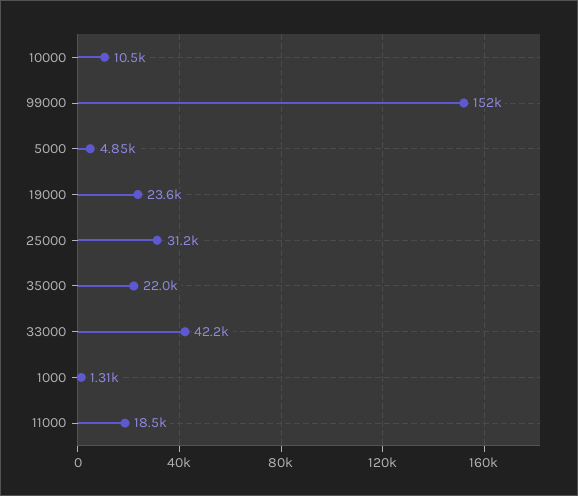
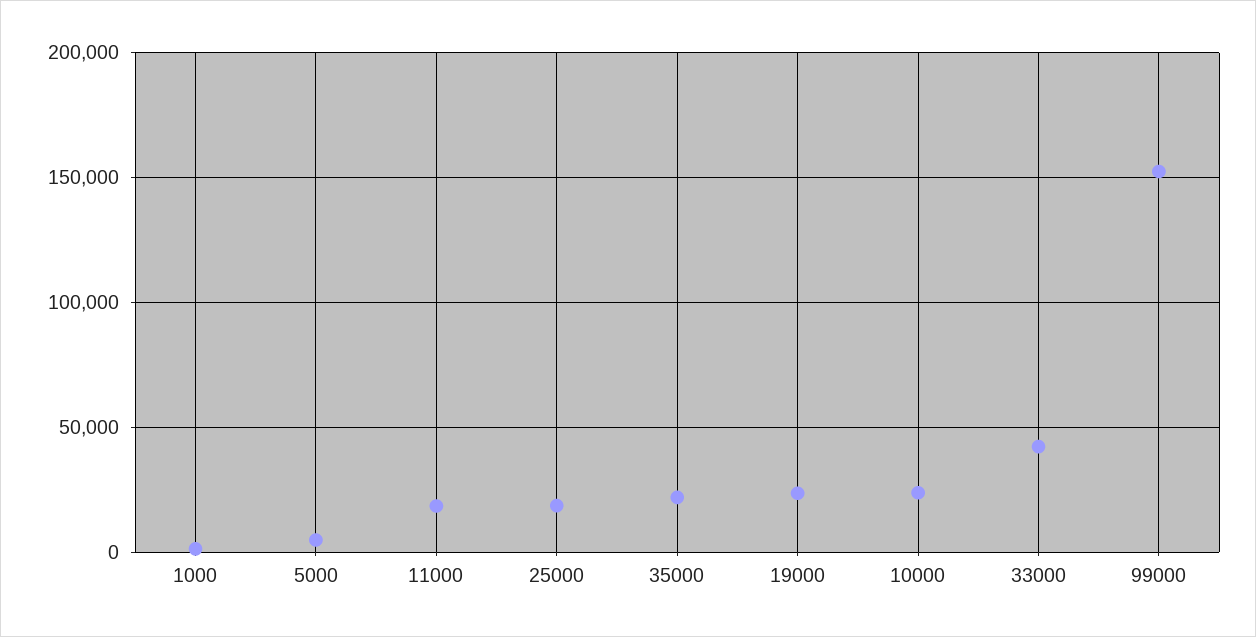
  {
-   "10000": 10500,
+   "10000": 25000,
    "99000": 152000,
    "5000": 4850,
    "19000": 23600,
-   "25000": 31200,
+   "25000": 20000,
    "35000": 22000,
    "33000": 42200,
    "1000": 1310,
    "11000": 18500
  }

